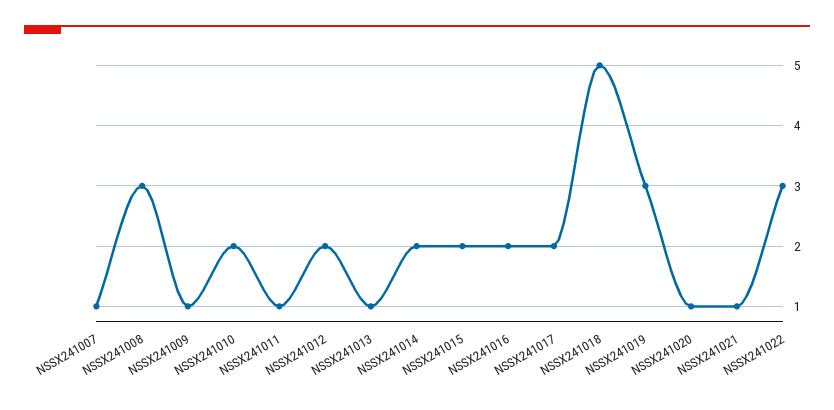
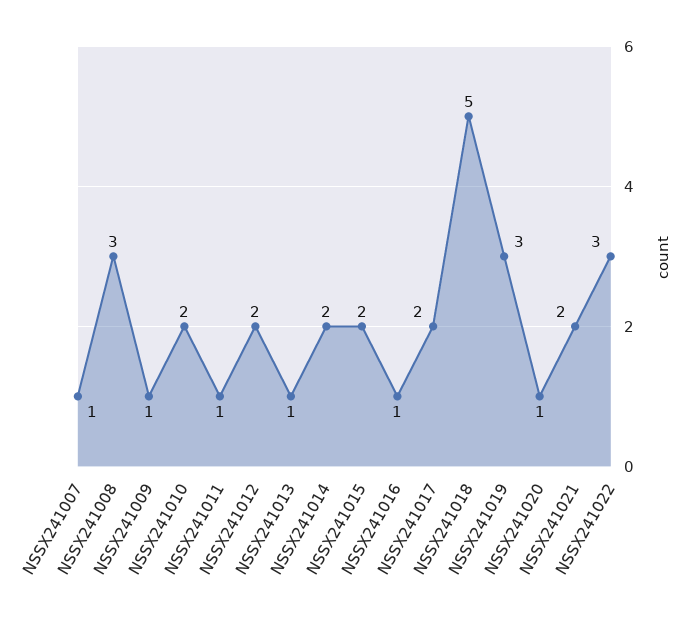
  {
    "NSSX241007": 1,
    "NSSX241008": 3,
    "NSSX241009": 1,
    "NSSX241010": 2,
    "NSSX241011": 1,
    "NSSX241012": 2,
    "NSSX241013": 1,
    "NSSX241014": 2,
    "NSSX241015": 2,
-   "NSSX241016": 2,
+   "NSSX241016": 1,
    "NSSX241017": 2,
    "NSSX241018": 5,
    "NSSX241019": 3,
    "NSSX241020": 1,
-   "NSSX241021": 1,
+   "NSSX241021": 2,
    "NSSX241022": 3
  }

